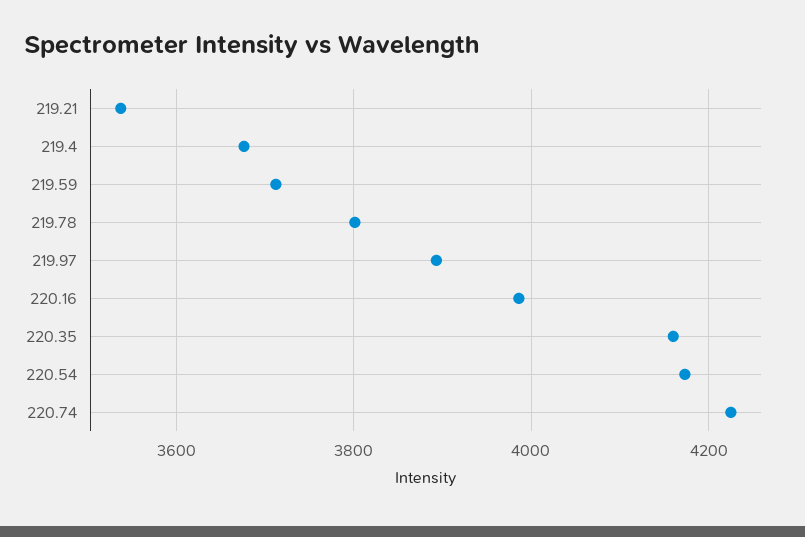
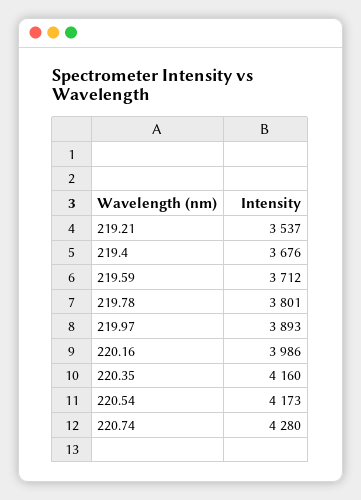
  {
    "219.21": 3537,
    "219.4": 3676,
    "219.59": 3712,
    "219.78": 3801,
    "219.97": 3893,
    "220.16": 3986,
    "220.35": 4160,
    "220.54": 4173,
-   "220.74": 4220
+   "220.74": 4280
  }

